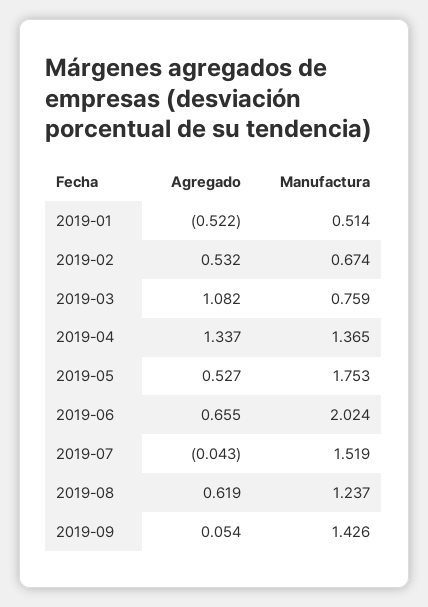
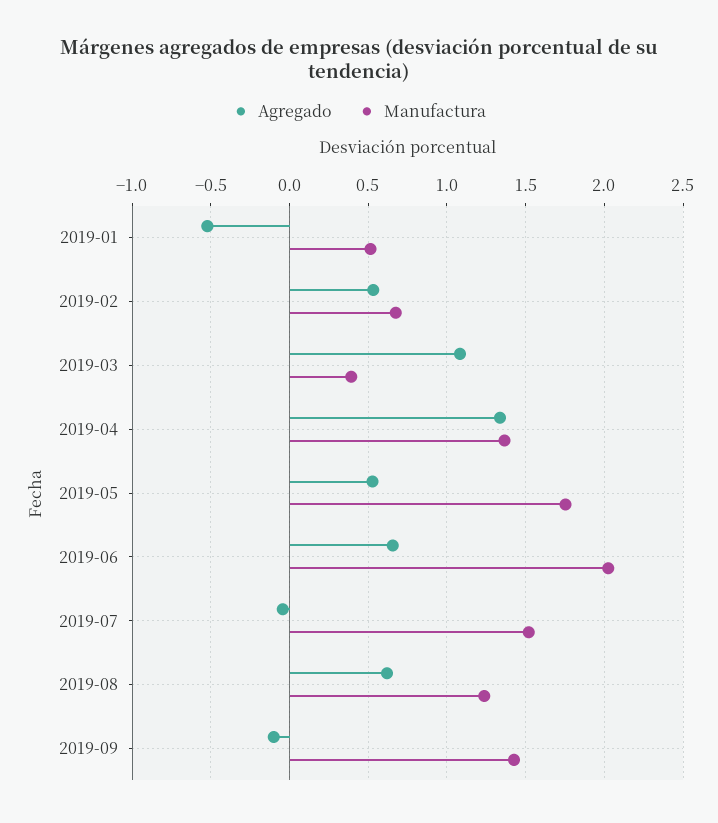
  {
    "Agregado": {
      "2019-01": -0.522,
      "2019-02": 0.532,
      "2019-03": 1.082,
      "2019-04": 1.337,
      "2019-05": 0.527,
      "2019-06": 0.655,
      "2019-07": -0.043,
      "2019-08": 0.619,
-     "2019-09": 0.054
+     "2019-09": -0.1
    },
    "Manufactura": {
      "2019-01": 0.514,
      "2019-02": 0.674,
-     "2019-03": 0.759,
+     "2019-03": 0.4,
      "2019-04": 1.365,
      "2019-05": 1.753,
      "2019-06": 2.024,
      "2019-07": 1.519,
      "2019-08": 1.237,
      "2019-09": 1.426
    }
  }

